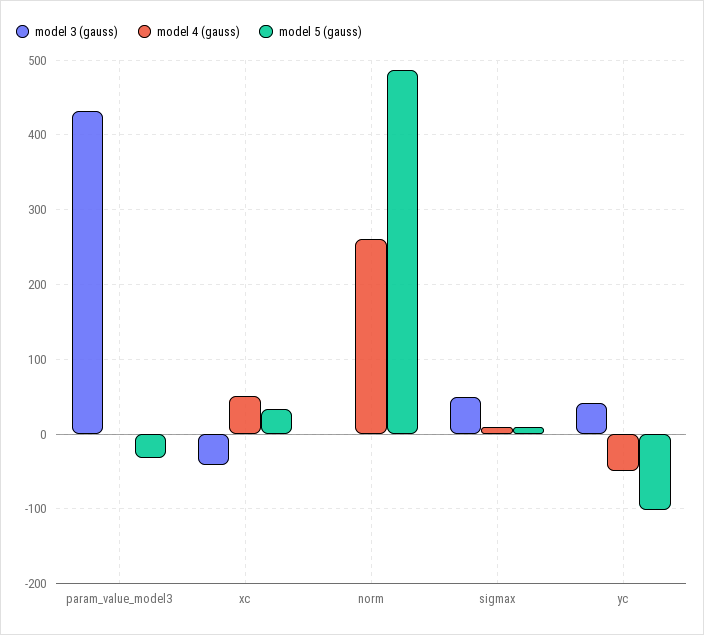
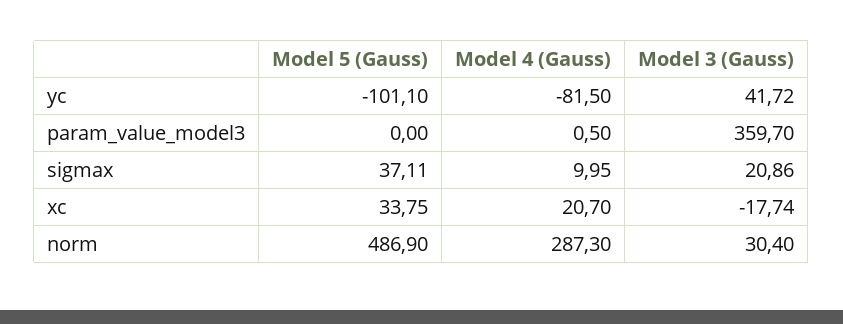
  {
    "model 3 (gauss)": {
-     "param_value_model3": 430,
+     "param_value_model3": 359.7,
-     "xc": -40,
+     "xc": -17.74,
-     "norm": 0,
+     "norm": 30.4,
-     "sigmax": 50,
+     "sigmax": 20.86,
      "yc": 41.72
    },
    "model 4 (gauss)": {
      "param_value_model3": 0.5,
-     "xc": 50,
+     "xc": 20.7,
-     "norm": 260,
+     "norm": 287.3,
      "sigmax": 9.95,
-     "yc": -50
+     "yc": -81.5
    },
    "model 5 (gauss)": {
-     "param_value_model3": -30,
+     "param_value_model3": 0,
      "xc": 33.75,
      "norm": 486.9,
-     "sigmax": 10,
+     "sigmax": 37.11,
      "yc": -101.1
    }
  }

